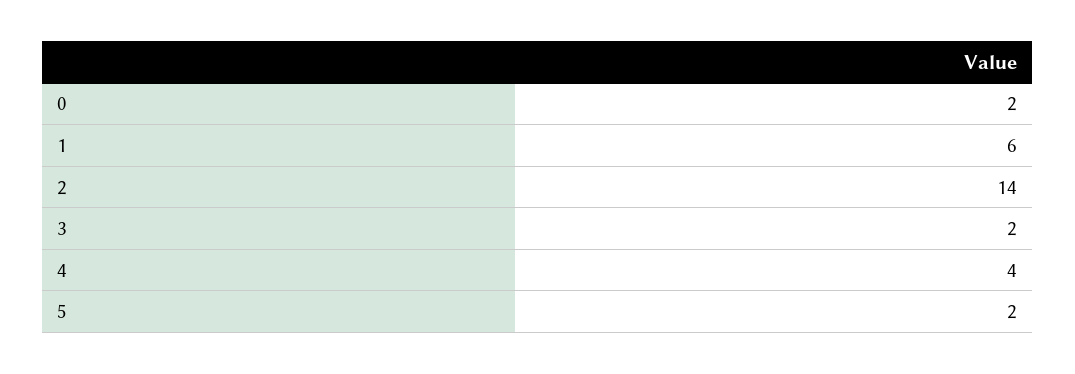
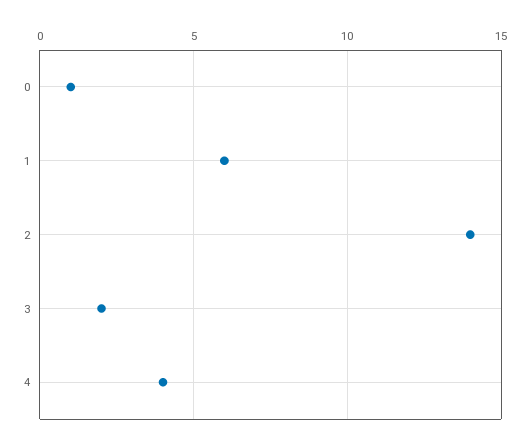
  {
-   "0": 2,
+   "0": 1,
    "1": 6,
    "2": 14,
    "3": 2,
-   "4": 4,
+   "4": 4
-   "5": 2
  }

